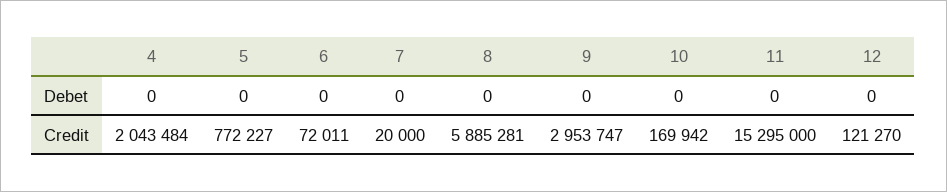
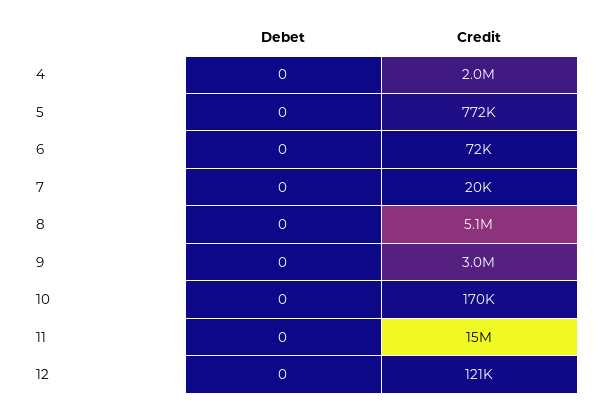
  {
    "4": {
      "Debet": 0,
      "Credit": 2043484
    },
    "5": {
      "Debet": 0,
      "Credit": 772227
    },
    "6": {
      "Debet": 0,
      "Credit": 72011
    },
    "7": {
      "Debet": 0,
      "Credit": 20000
    },
    "8": {
      "Debet": 0,
-     "Credit": 5885281
+     "Credit": 5100000
    },
    "9": {
      "Debet": 0,
      "Credit": 2953747
    },
    "10": {
      "Debet": 0,
      "Credit": 169942
    },
    "11": {
      "Debet": 0,
      "Credit": 15295000
    },
    "12": {
      "Debet": 0,
      "Credit": 121270
    }
  }

